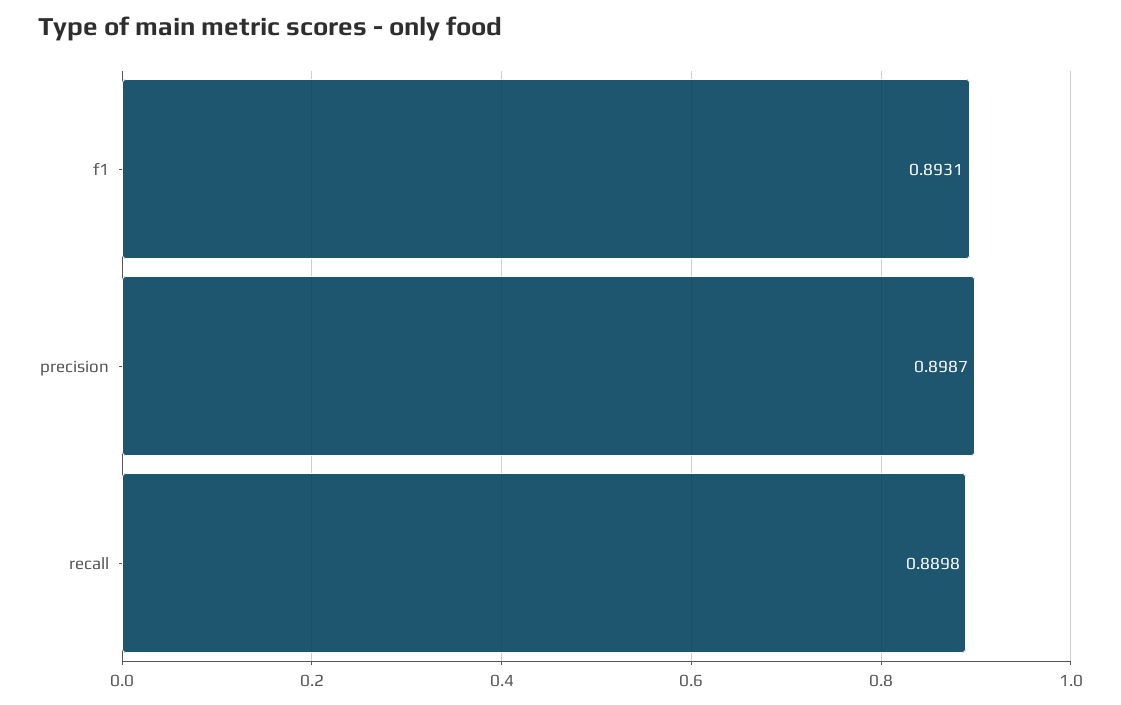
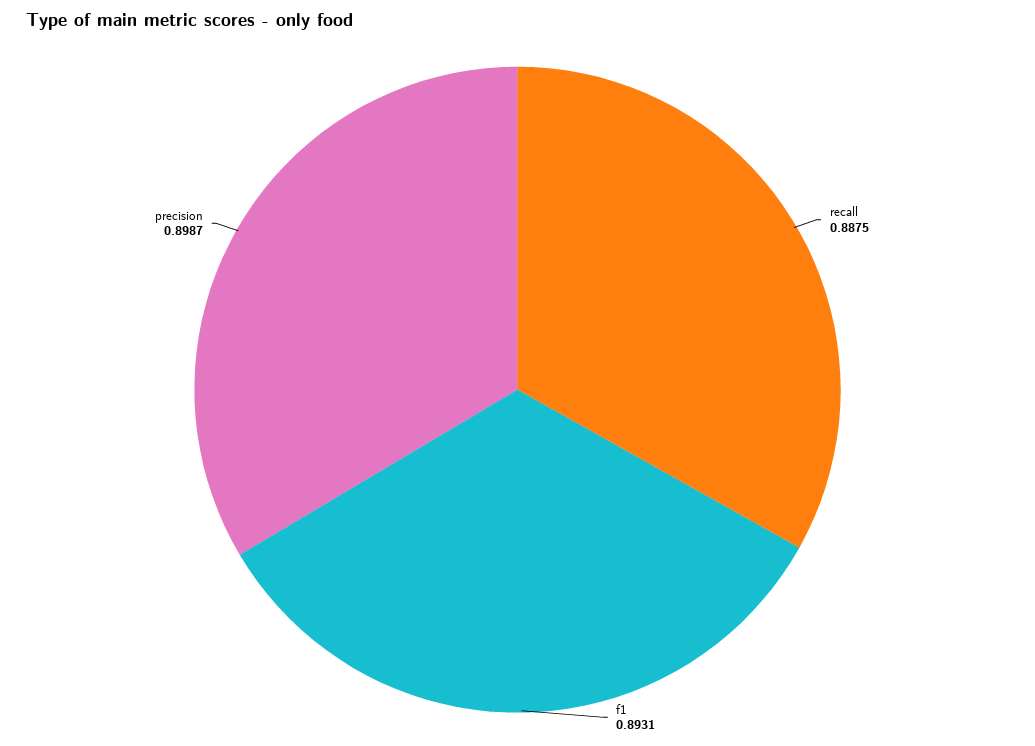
  {
    "f1": 0.8931,
    "precision": 0.8987,
-   "recall": 0.8898
+   "recall": 0.8875
  }

